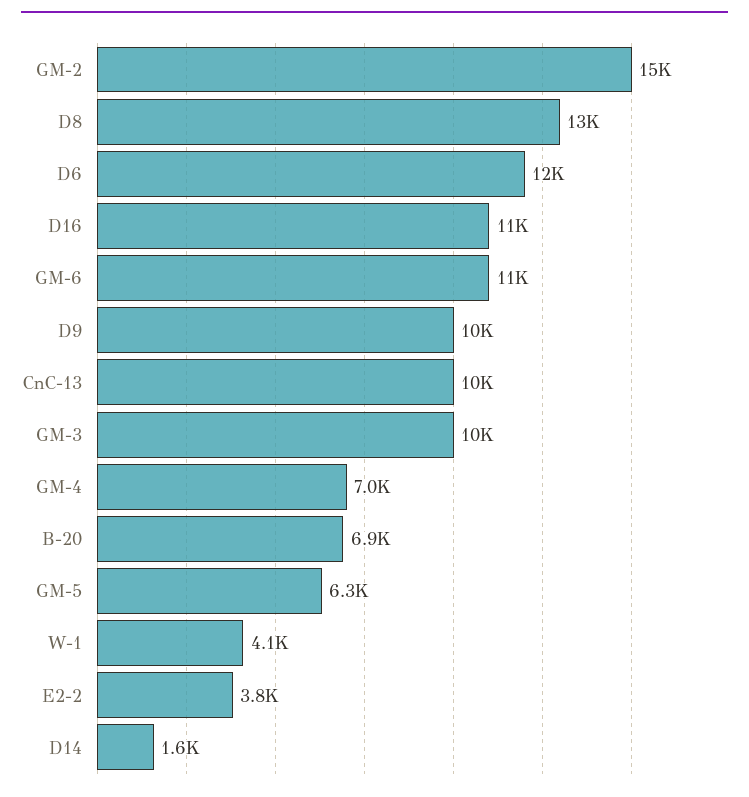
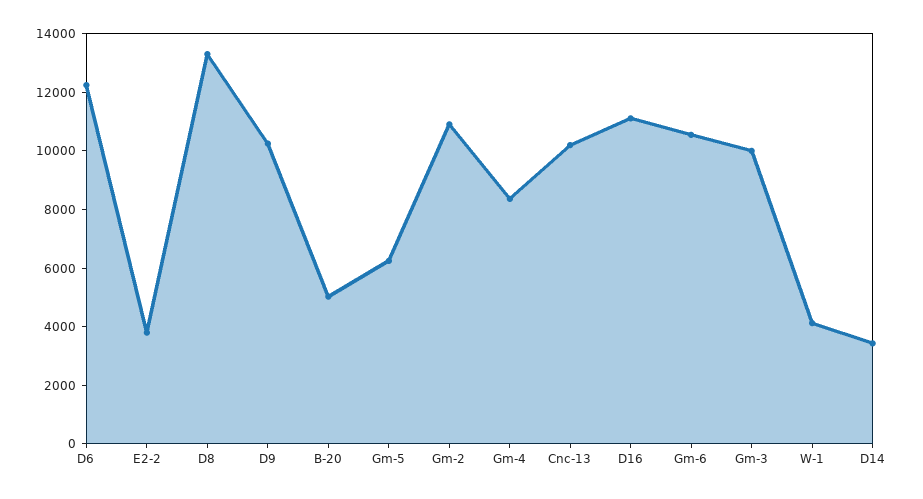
  {
-   "GM-2": 15000,
+   "GM-2": 11000,
    "D8": 13000,
    "D6": 12000,
    "D16": 11000,
    "GM-6": 11000,
    "D9": 10000,
    "CnC-13": 10000,
    "GM-3": 10000,
-   "GM-4": 7000,
+   "GM-4": 8500,
-   "B-20": 6900,
+   "B-20": 5000,
    "GM-5": 6300,
    "W-1": 4100,
    "E2-2": 3800,
-   "D14": 1600
+   "D14": 3500
  }

